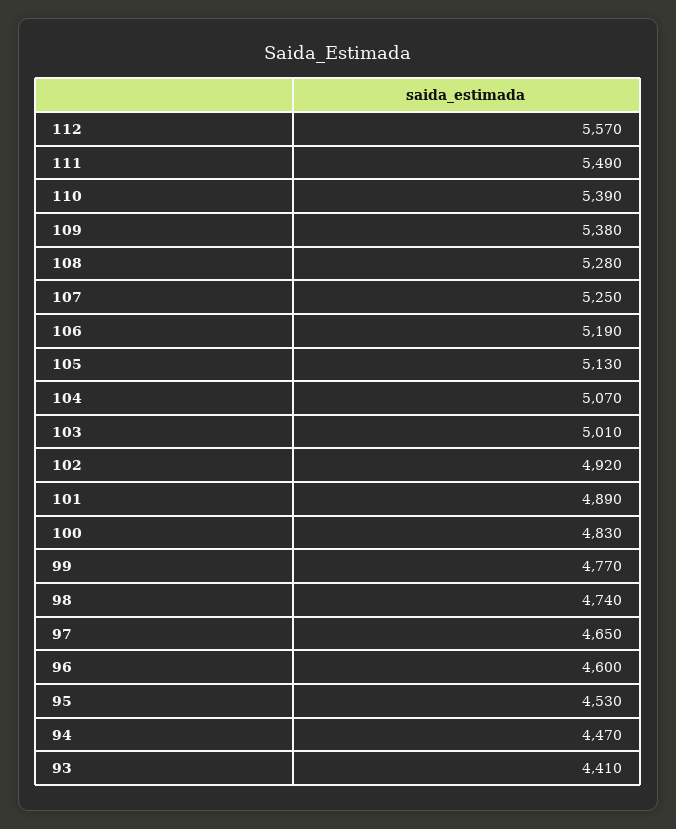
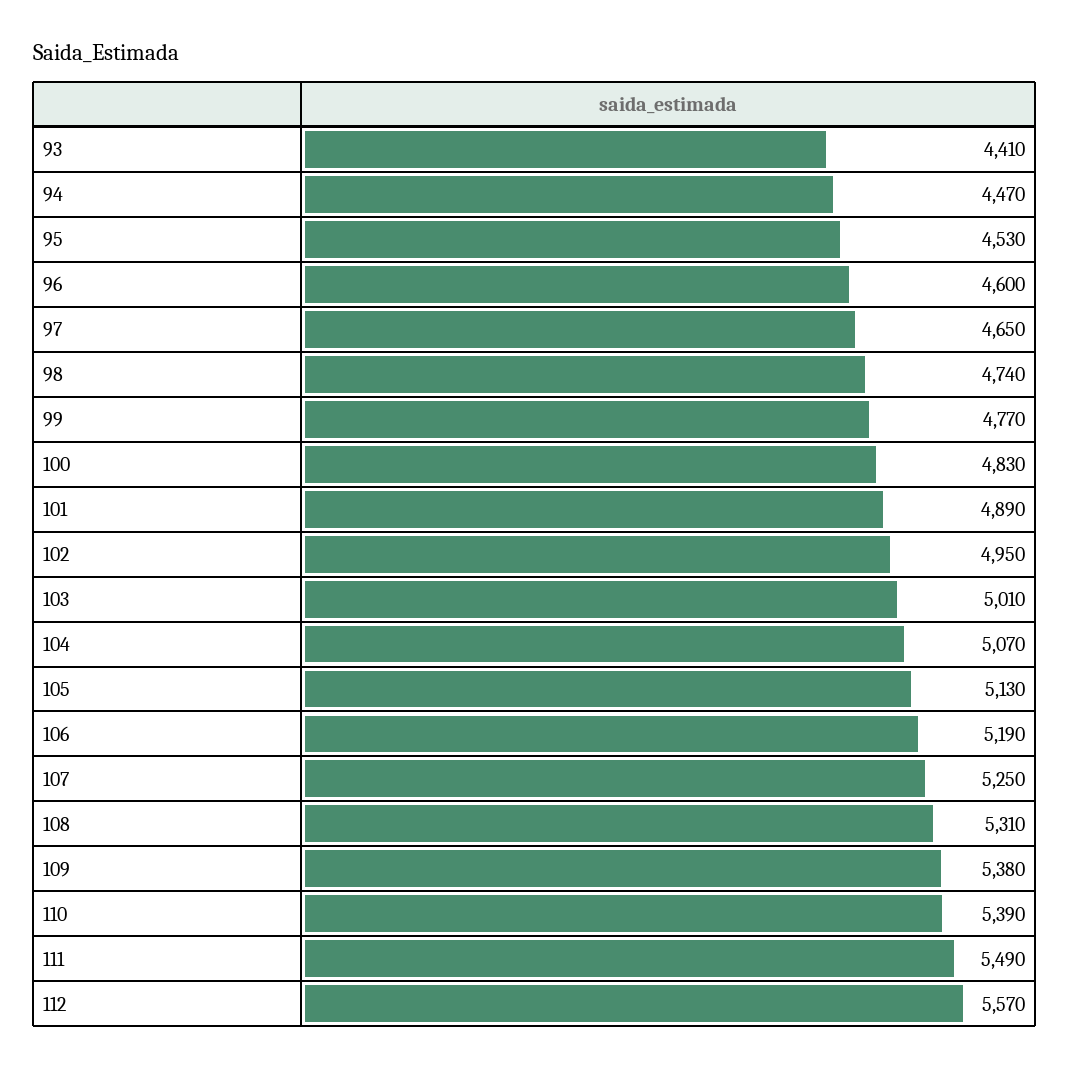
  {
    "112": 5570,
    "111": 5490,
    "110": 5390,
    "109": 5380,
-   "108": 5280,
+   "108": 5310,
    "107": 5250,
    "106": 5190,
    "105": 5130,
    "104": 5070,
    "103": 5010,
-   "102": 4920,
+   "102": 4950,
    "101": 4890,
    "100": 4830,
    "99": 4770,
    "98": 4740,
    "97": 4650,
    "96": 4600,
    "95": 4530,
    "94": 4470,
    "93": 4410
  }

